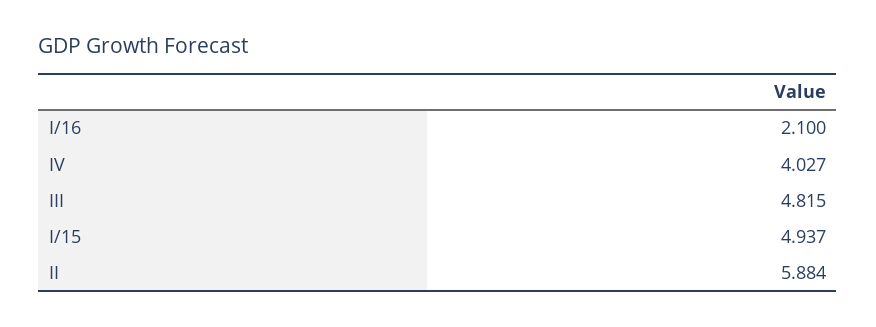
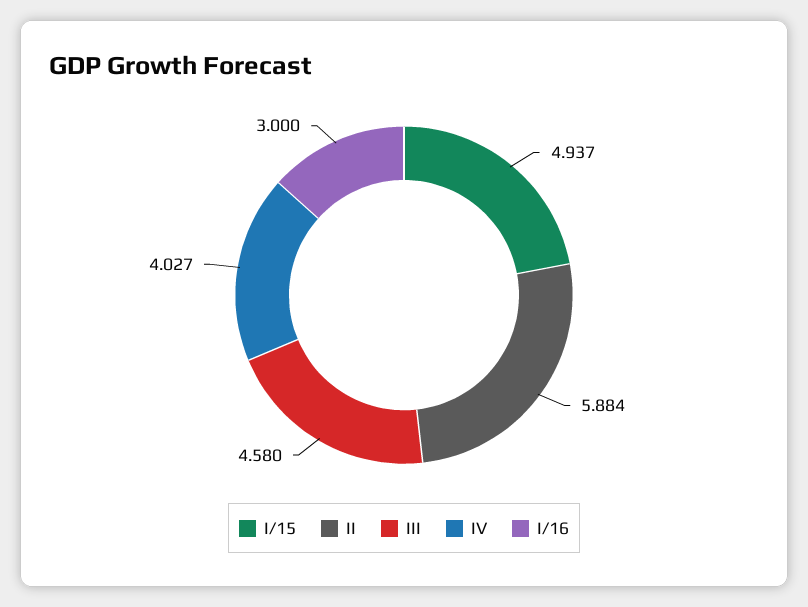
  {
-   "I/16": 2.1,
+   "I/16": 3,
    "IV": 4.027,
-   "III": 4.815,
+   "III": 4.58,
    "I/15": 4.937,
    "II": 5.884
  }

